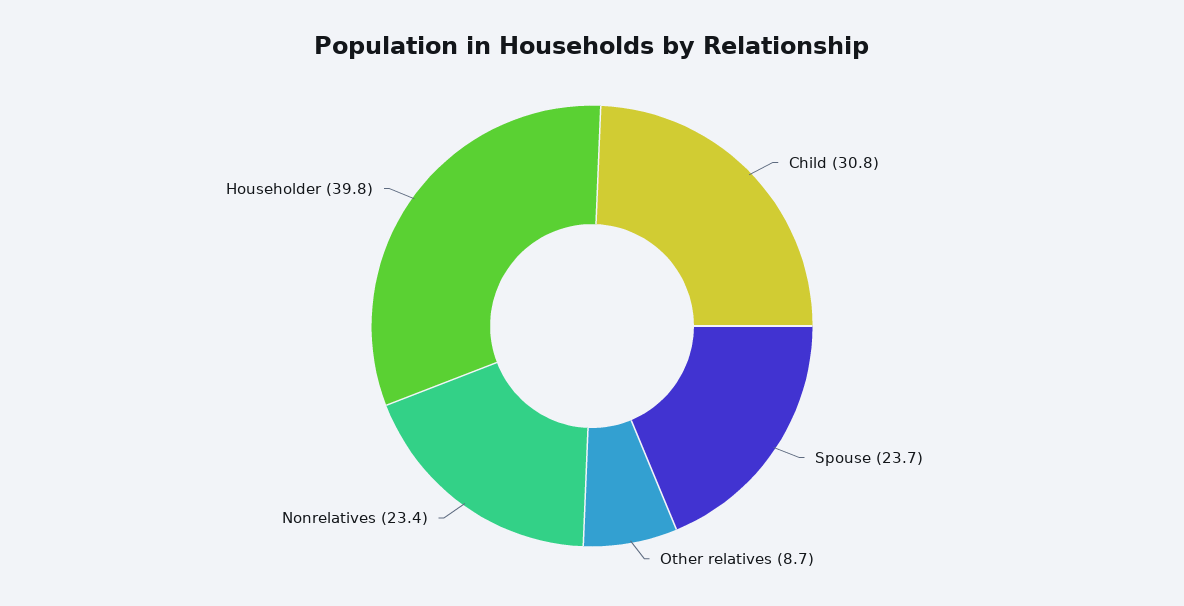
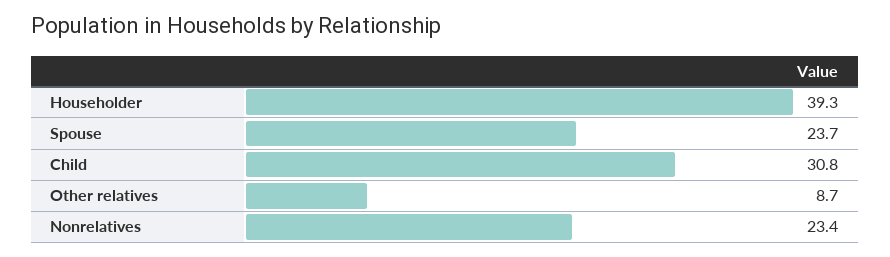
  {
    "Child": 30.8,
    "Spouse": 23.7,
    "Other relatives": 8.7,
    "Nonrelatives": 23.4,
-   "Householder": 39.8
+   "Householder": 39.3
  }

